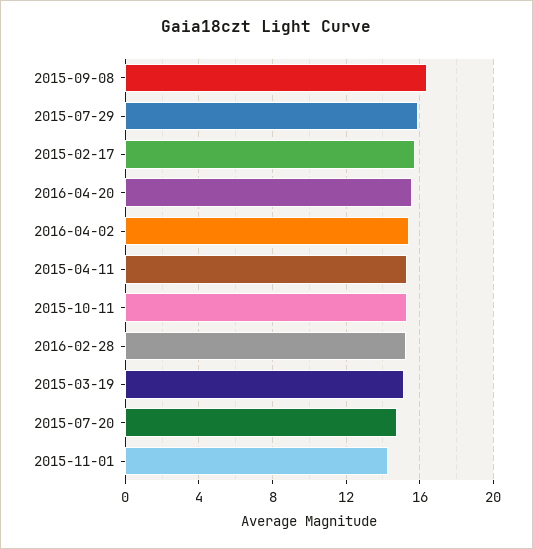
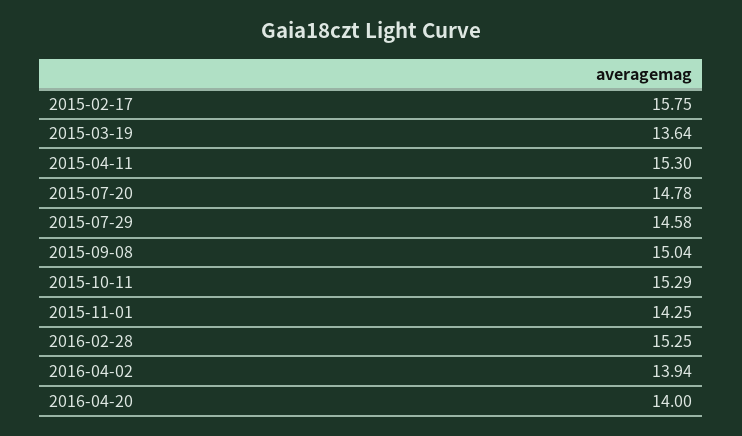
  {
-   "2015-09-08": 16.5,
+   "2015-09-08": 15.04,
-   "2015-07-29": 16,
+   "2015-07-29": 14.58,
    "2015-02-17": 15.75,
-   "2016-04-20": 15.5,
+   "2016-04-20": 14,
-   "2016-04-02": 15.5,
+   "2016-04-02": 13.94,
    "2015-04-11": 15.3,
    "2015-10-11": 15.29,
    "2016-02-28": 15.25,
-   "2015-03-19": 15,
+   "2015-03-19": 13.64,
    "2015-07-20": 14.78,
    "2015-11-01": 14.25
  }

